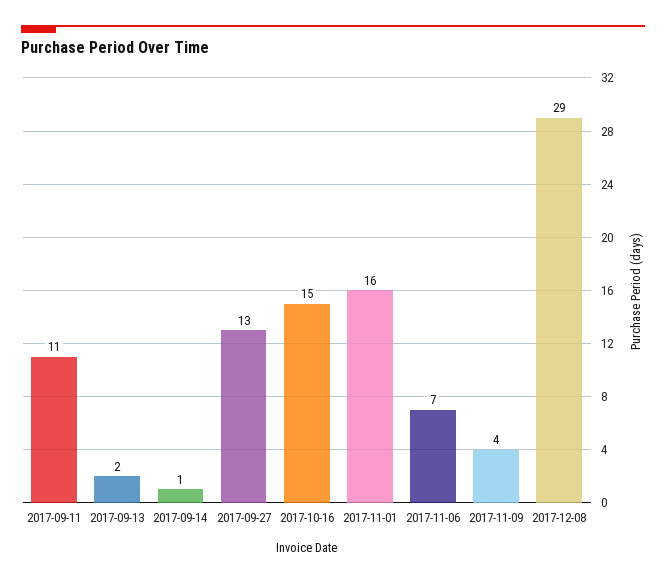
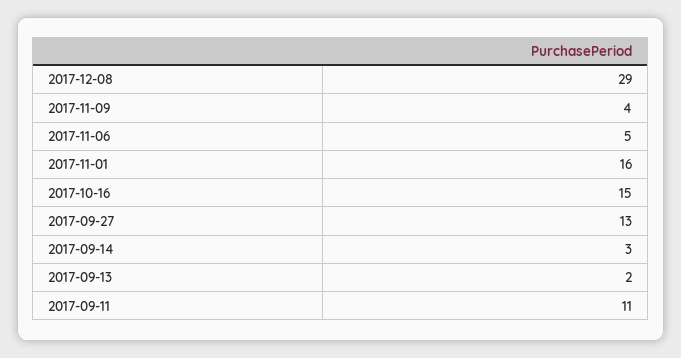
  {
    "2017-09-11": 11,
    "2017-09-13": 2,
-   "2017-09-14": 1,
+   "2017-09-14": 3,
    "2017-09-27": 13,
    "2017-10-16": 15,
    "2017-11-01": 16,
-   "2017-11-06": 7,
+   "2017-11-06": 5,
    "2017-11-09": 4,
    "2017-12-08": 29
  }

